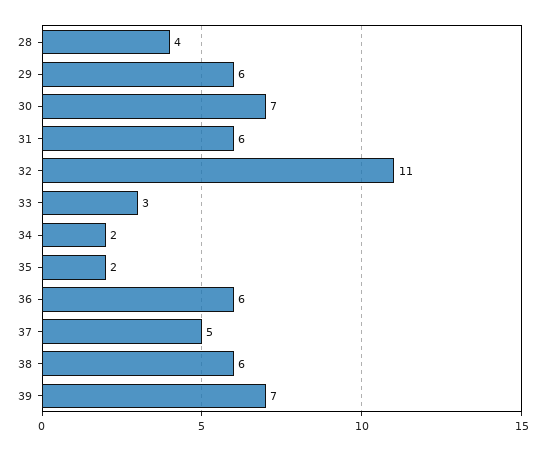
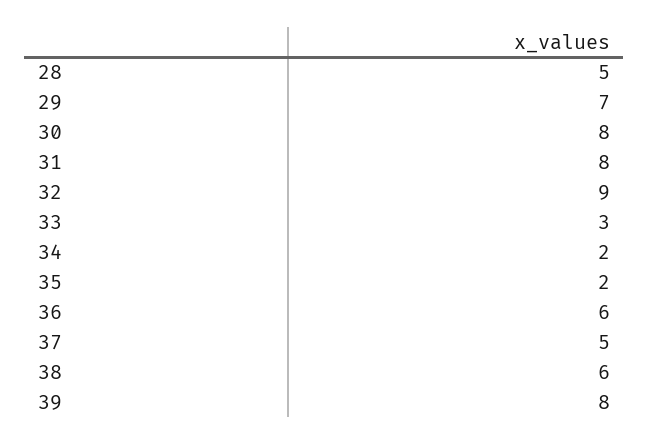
  {
-   "28": 4,
+   "28": 5,
-   "29": 6,
+   "29": 7,
-   "30": 7,
+   "30": 8,
-   "31": 6,
+   "31": 8,
-   "32": 11,
+   "32": 9,
    "33": 3,
    "34": 2,
    "35": 2,
    "36": 6,
    "37": 5,
    "38": 6,
-   "39": 7
+   "39": 8
  }

